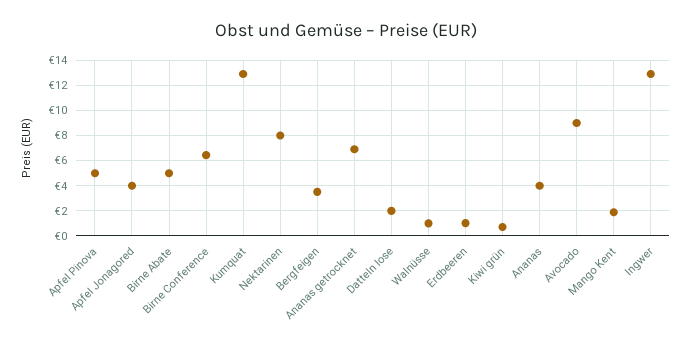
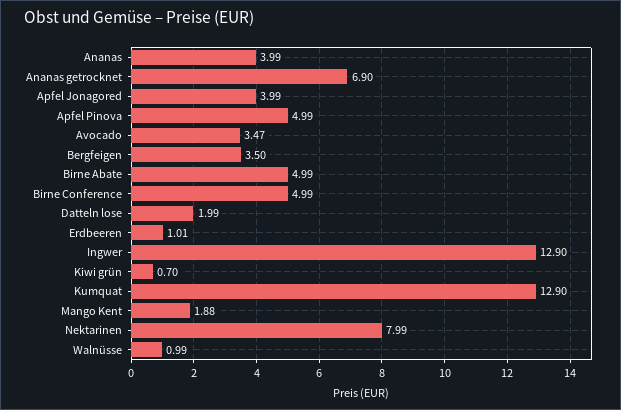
  {
    "Apfel Pinova": 4.99,
    "Apfel Jonagored": 3.99,
    "Birne Abate": 4.99,
-   "Birne Conference": 6.5,
+   "Birne Conference": 4.99,
    "Kumquat": 12.9,
    "Nektarinen": 7.99,
    "Bergfeigen": 3.5,
    "Ananas getrocknet": 6.9,
    "Datteln lose": 1.99,
    "Walnüsse": 0.99,
    "Erdbeeren": 1.01,
    "Kiwi grün": 0.7,
    "Ananas": 3.99,
-   "Avocado": 9,
+   "Avocado": 3.47,
    "Mango Kent": 1.88,
    "Ingwer": 12.9
  }

